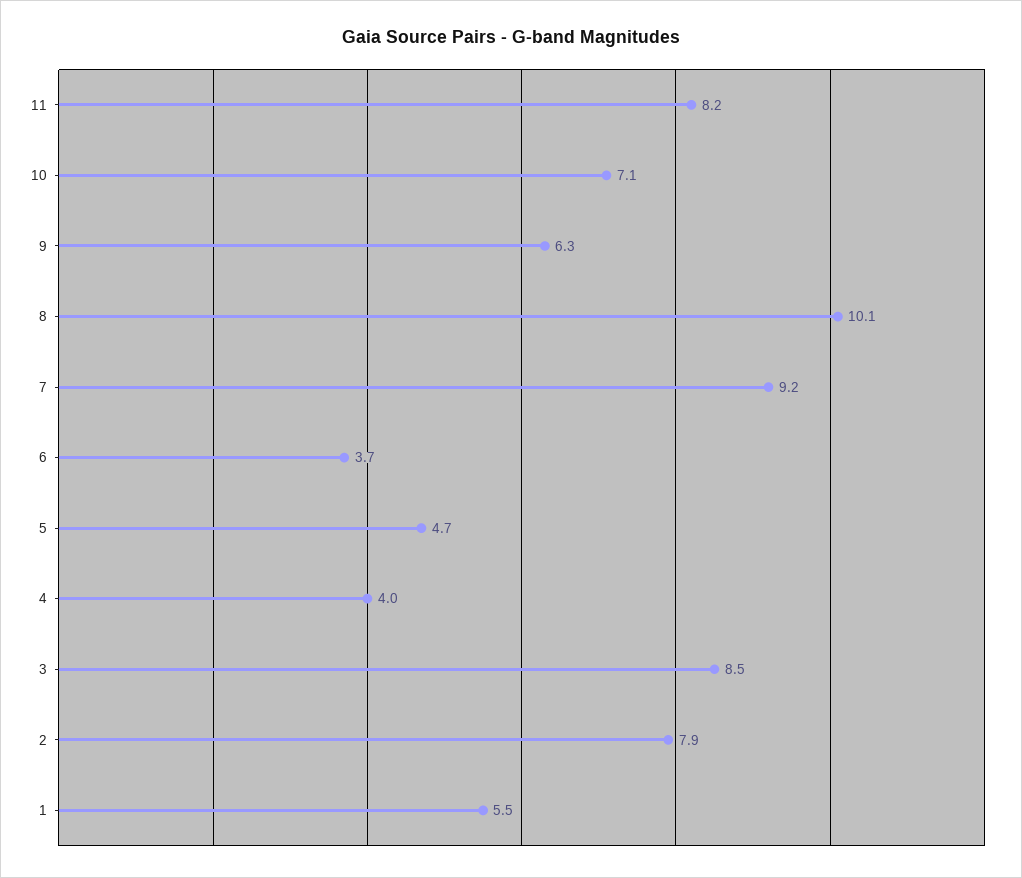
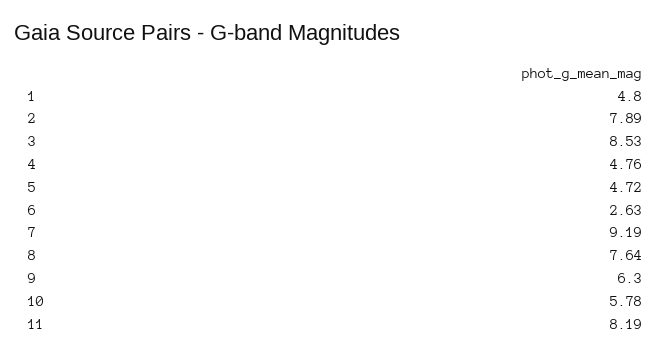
  {
    "11": 8.19,
-   "10": 7.1,
+   "10": 5.78,
    "9": 6.3,
-   "8": 10.1,
+   "8": 7.64,
    "7": 9.19,
-   "6": 3.7,
+   "6": 2.63,
    "5": 4.72,
-   "4": 4,
+   "4": 4.76,
    "3": 8.53,
    "2": 7.89,
-   "1": 5.5
+   "1": 4.8
  }

